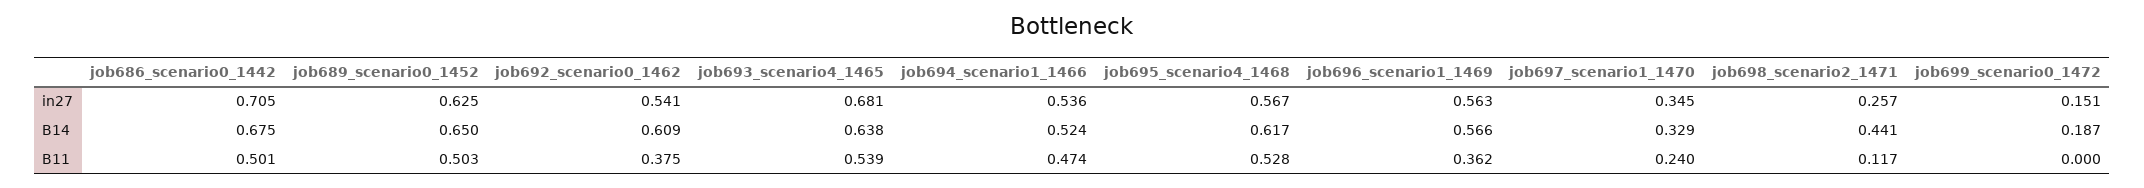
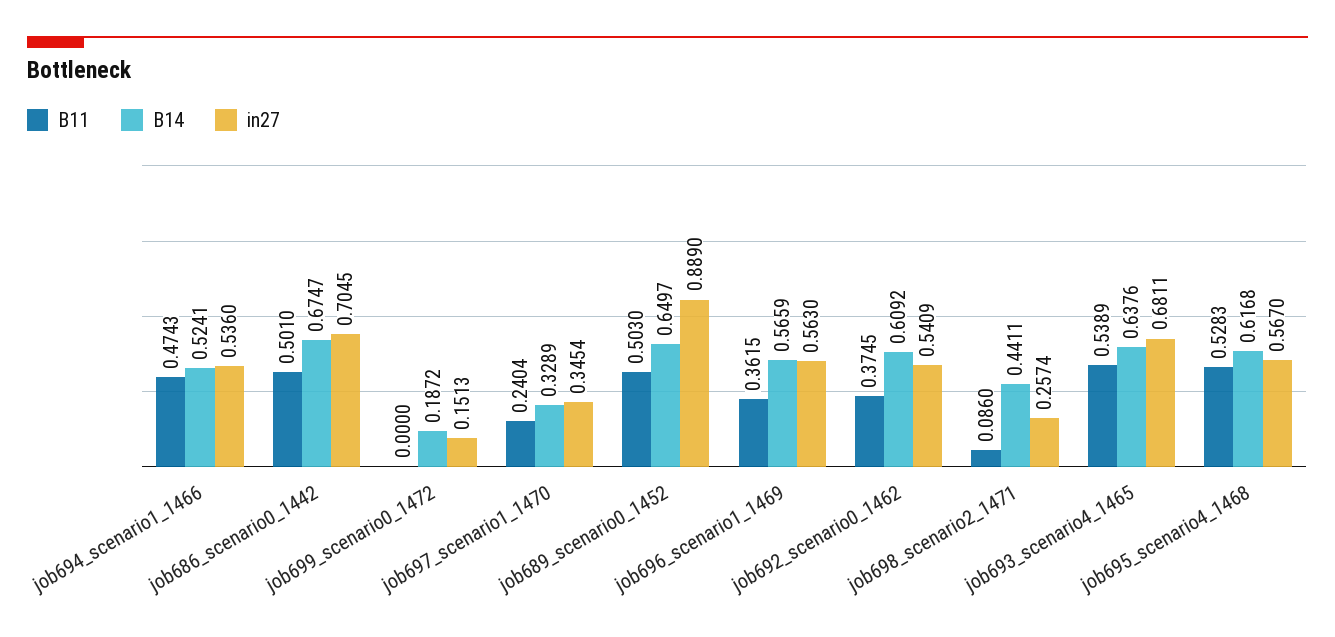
  {
    "in27": {
      "job686_scenario0_1442": 0.7045,
-     "job689_scenario0_1452": 0.625,
+     "job689_scenario0_1452": 0.889,
      "job692_scenario0_1462": 0.5409,
      "job693_scenario4_1465": 0.6811,
      "job694_scenario1_1466": 0.536,
      "job695_scenario4_1468": 0.567,
      "job696_scenario1_1469": 0.563,
      "job697_scenario1_1470": 0.3454,
      "job698_scenario2_1471": 0.2574,
      "job699_scenario0_1472": 0.1513
    },
    "B14": {
      "job686_scenario0_1442": 0.6747,
      "job689_scenario0_1452": 0.6497,
      "job692_scenario0_1462": 0.6092,
      "job693_scenario4_1465": 0.6376,
      "job694_scenario1_1466": 0.5241,
      "job695_scenario4_1468": 0.6168,
      "job696_scenario1_1469": 0.5659,
      "job697_scenario1_1470": 0.3289,
      "job698_scenario2_1471": 0.4411,
      "job699_scenario0_1472": 0.1872
    },
    "B11": {
      "job686_scenario0_1442": 0.501,
      "job689_scenario0_1452": 0.503,
      "job692_scenario0_1462": 0.3745,
      "job693_scenario4_1465": 0.5389,
      "job694_scenario1_1466": 0.4743,
      "job695_scenario4_1468": 0.5283,
      "job696_scenario1_1469": 0.3615,
      "job697_scenario1_1470": 0.2404,
-     "job698_scenario2_1471": 0.117,
+     "job698_scenario2_1471": 0.086,
      "job699_scenario0_1472": 0
    }
  }

